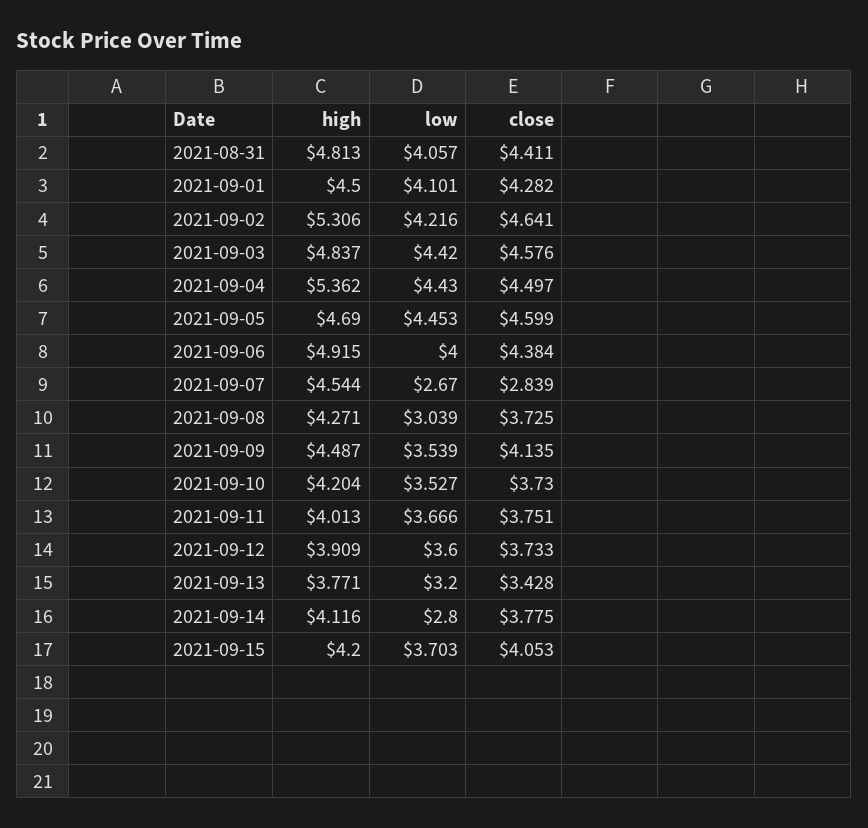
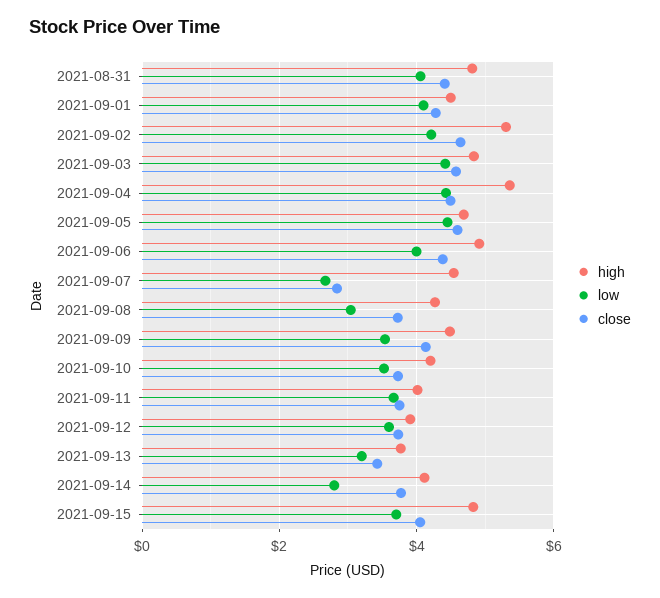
  {
    "high": {
      "2021-08-31": 4.813,
      "2021-09-01": 4.5,
      "2021-09-02": 5.306,
      "2021-09-03": 4.837,
      "2021-09-04": 5.362,
      "2021-09-05": 4.69,
      "2021-09-06": 4.915,
      "2021-09-07": 4.544,
      "2021-09-08": 4.271,
      "2021-09-09": 4.487,
      "2021-09-10": 4.204,
      "2021-09-11": 4.013,
      "2021-09-12": 3.909,
      "2021-09-13": 3.771,
      "2021-09-14": 4.116,
-     "2021-09-15": 4.2
+     "2021-09-15": 4.8
    },
    "low": {
      "2021-08-31": 4.057,
      "2021-09-01": 4.101,
      "2021-09-02": 4.216,
      "2021-09-03": 4.42,
      "2021-09-04": 4.43,
      "2021-09-05": 4.453,
      "2021-09-06": 4,
      "2021-09-07": 2.67,
      "2021-09-08": 3.039,
      "2021-09-09": 3.539,
      "2021-09-10": 3.527,
      "2021-09-11": 3.666,
      "2021-09-12": 3.6,
      "2021-09-13": 3.2,
      "2021-09-14": 2.8,
      "2021-09-15": 3.703
    },
    "close": {
      "2021-08-31": 4.411,
      "2021-09-01": 4.282,
      "2021-09-02": 4.641,
      "2021-09-03": 4.576,
      "2021-09-04": 4.497,
      "2021-09-05": 4.599,
      "2021-09-06": 4.384,
      "2021-09-07": 2.839,
      "2021-09-08": 3.725,
      "2021-09-09": 4.135,
      "2021-09-10": 3.73,
      "2021-09-11": 3.751,
      "2021-09-12": 3.733,
      "2021-09-13": 3.428,
      "2021-09-14": 3.775,
      "2021-09-15": 4.053
    }
  }

